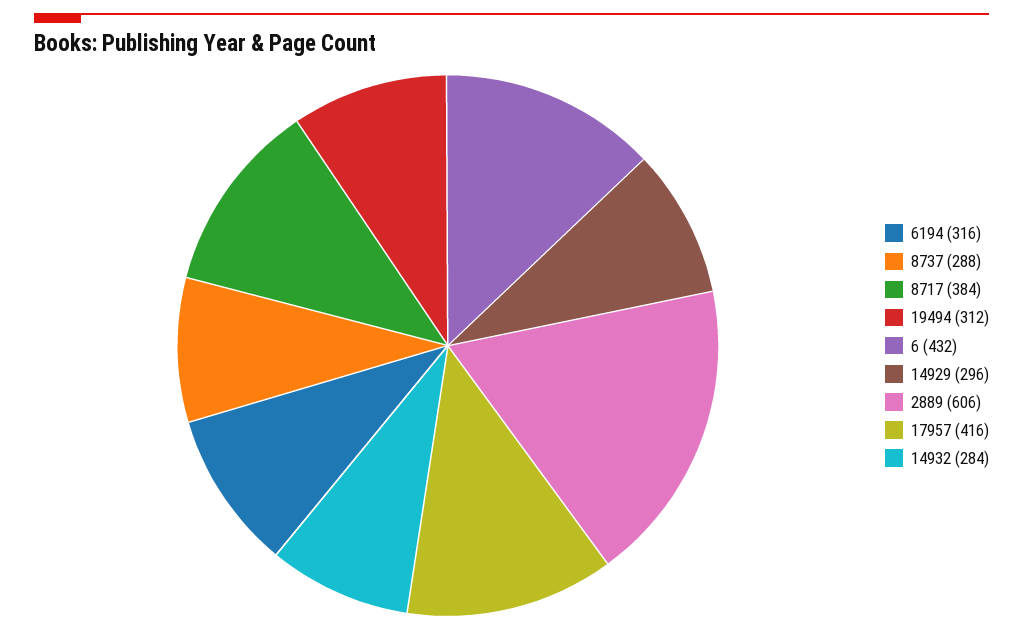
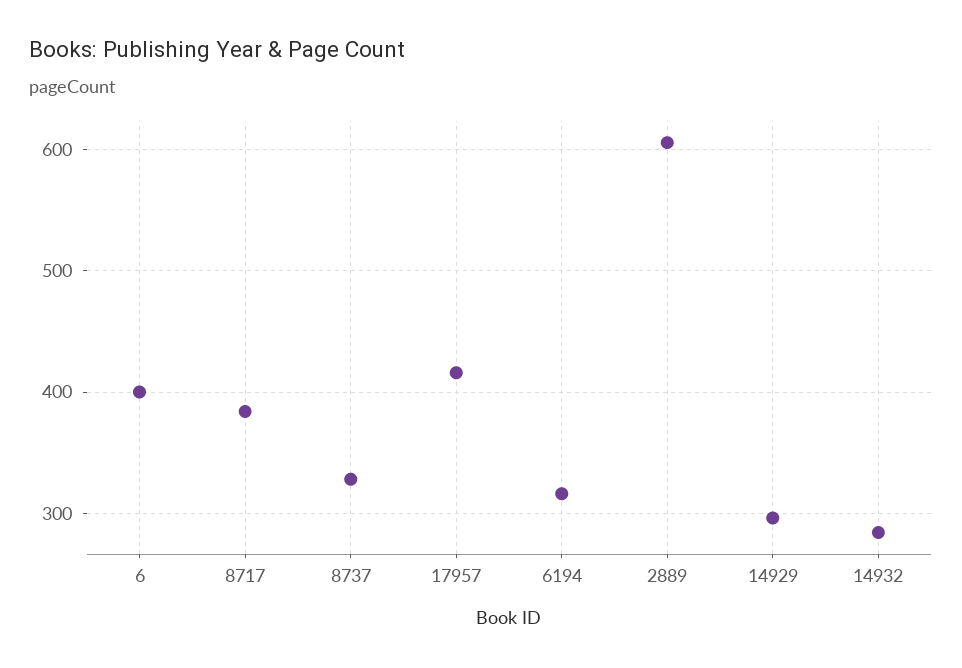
  {
    "6194": 316,
-   "8737": 288,
+   "8737": 330,
    "8717": 384,
-   "19494": 312,
-   "6": 432,
+   "6": 400,
    "14929": 296,
    "2889": 606,
    "17957": 416,
    "14932": 284
  }

